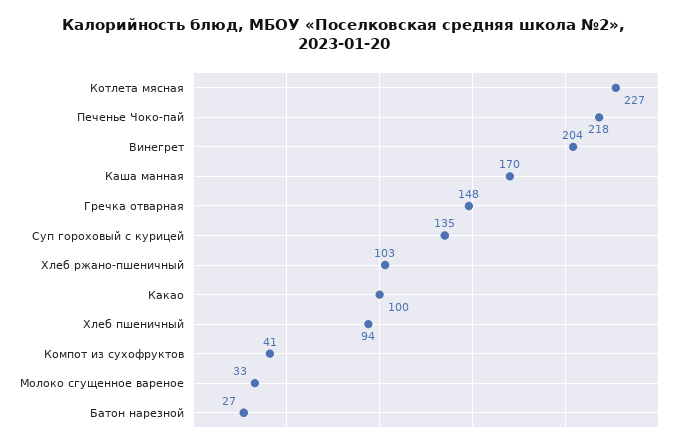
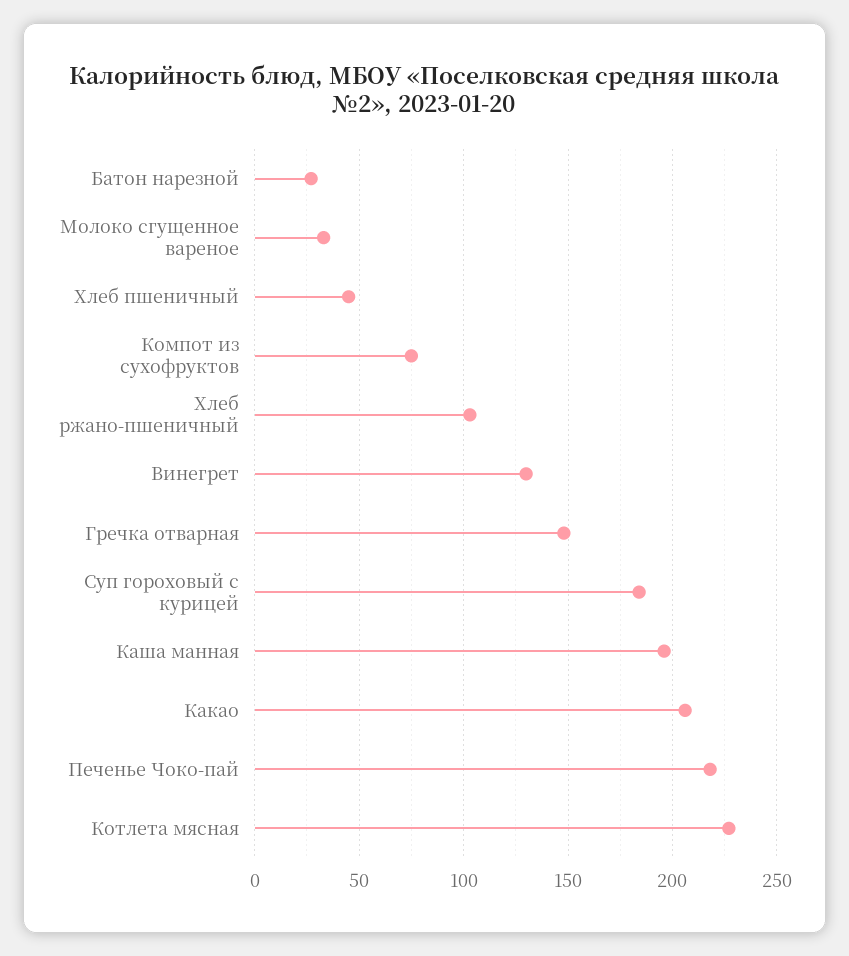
  {
    "Котлета мясная": 227,
    "Печенье Чоко-пай": 218,
-   "Винегрет": 204,
+   "Винегрет": 130,
-   "Каша манная": 170,
+   "Каша манная": 195,
    "Гречка отварная": 148,
-   "Суп гороховый с курицей": 135,
+   "Суп гороховый с курицей": 185,
    "Хлеб ржано-пшеничный": 103,
-   "Какао": 100,
+   "Какао": 205,
-   "Хлеб пшеничный": 94,
+   "Хлеб пшеничный": 45,
-   "Компот из сухофруктов": 41,
+   "Компот из сухофруктов": 75,
    "Молоко сгущенное вареное": 33,
    "Батон нарезной": 27
  }

